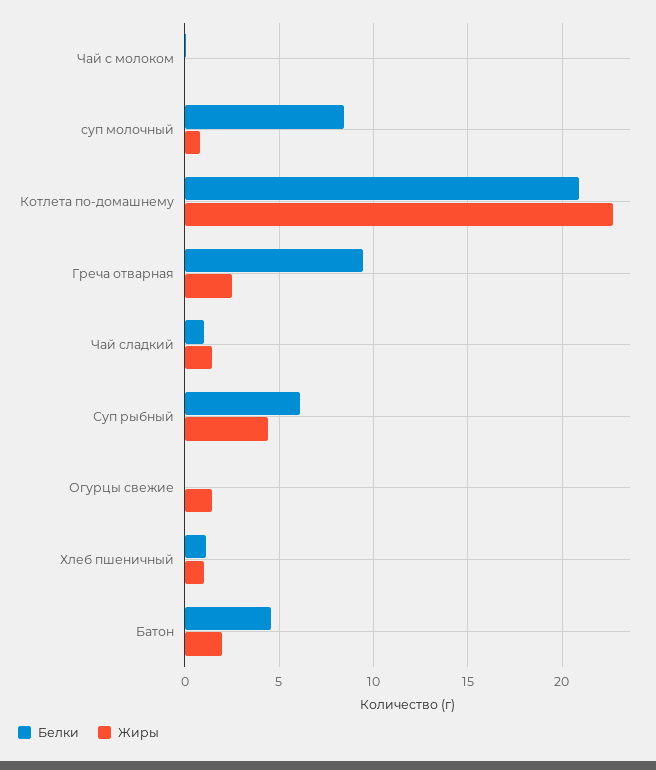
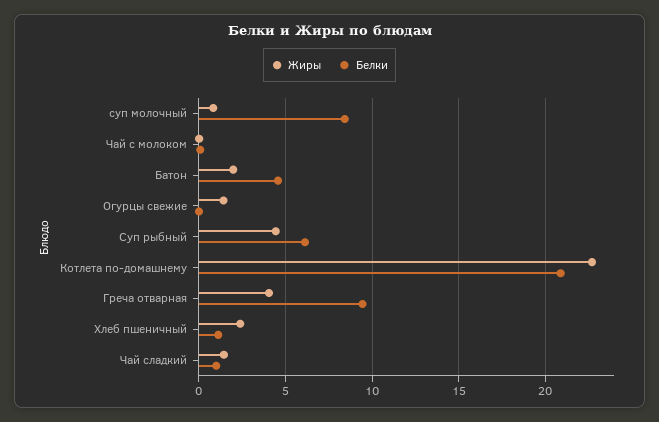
  {
    "Белки": {
      "Чай с молоком": 0,
      "суп молочный": 8.5,
      "Котлета по-домашнему": 21,
      "Греча отварная": 9.5,
      "Чай сладкий": 1,
      "Суп рыбный": 6,
      "Огурцы свежие": 0,
      "Хлеб пшеничный": 1,
      "Батон": 4.5
    },
    "Жиры": {
      "Чай с молоком": 0,
      "суп молочный": 1,
      "Котлета по-домашнему": 22.5,
-     "Греча отварная": 2.5,
+     "Греча отварная": 4,
      "Чай сладкий": 1.5,
      "Суп рыбный": 4.5,
      "Огурцы свежие": 1.5,
-     "Хлеб пшеничный": 1,
+     "Хлеб пшеничный": 2.5,
      "Батон": 2
    }
  }

